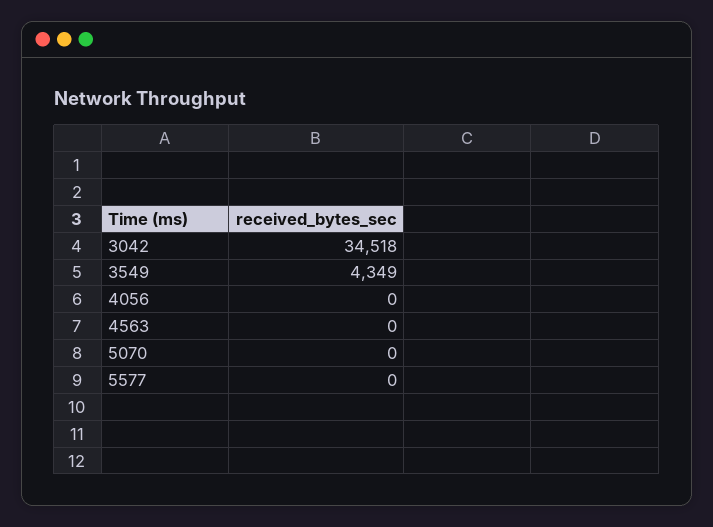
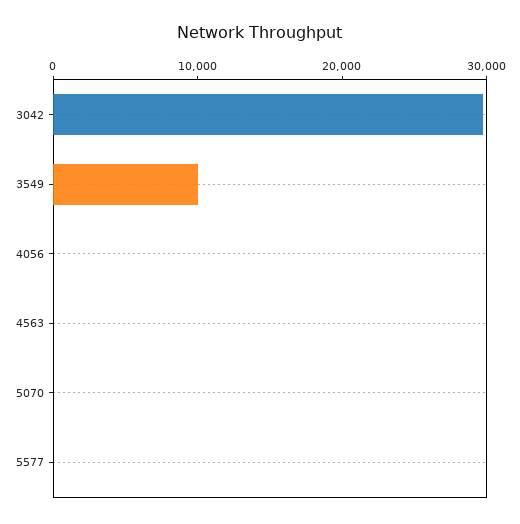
  {
-   "3042": 34518,
+   "3042": 30000,
-   "3549": 4349,
+   "3549": 10000,
    "4056": 0,
    "4563": 0,
    "5070": 0,
    "5577": 0
  }

